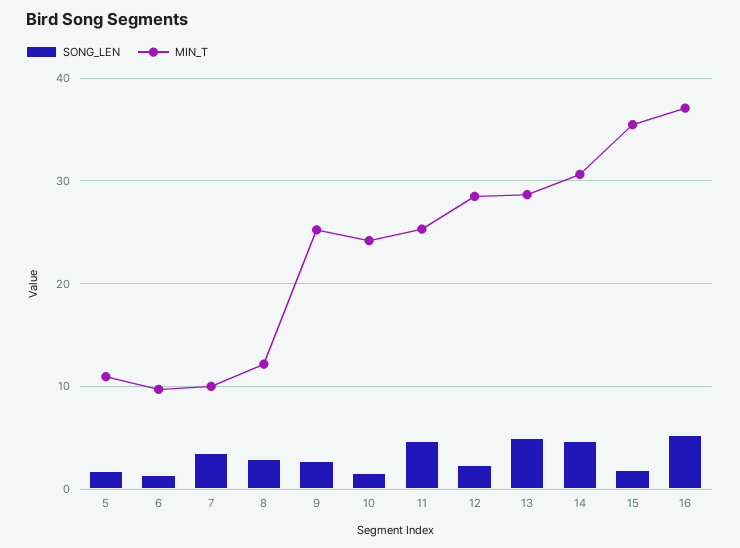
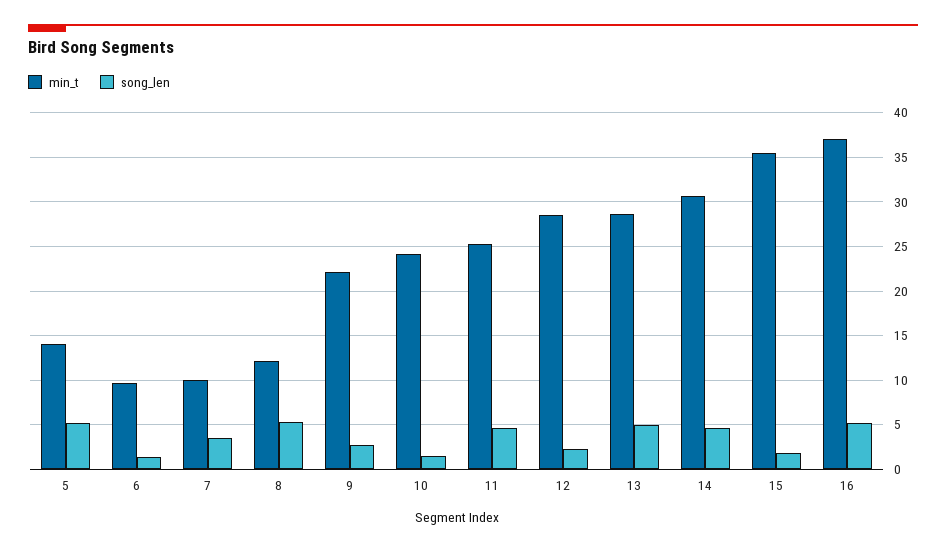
  {
    "SONG_LEN": {
-     "5": 2,
+     "5": 5,
      "6": 1,
      "7": 4,
-     "8": 3,
+     "8": 5,
      "9": 3,
      "10": 2,
      "11": 5,
      "12": 2,
      "13": 5,
      "14": 5,
      "15": 2,
      "16": 5
    },
    "MIN_T": {
-     "5": 11,
+     "5": 14,
      "6": 10,
      "7": 10,
      "8": 12,
-     "9": 25,
+     "9": 22,
      "10": 24,
      "11": 25,
      "12": 28,
      "13": 29,
      "14": 31,
      "15": 35,
      "16": 37
    }
  }

